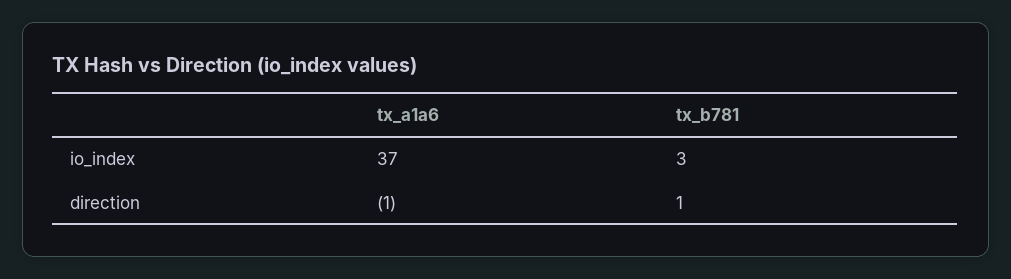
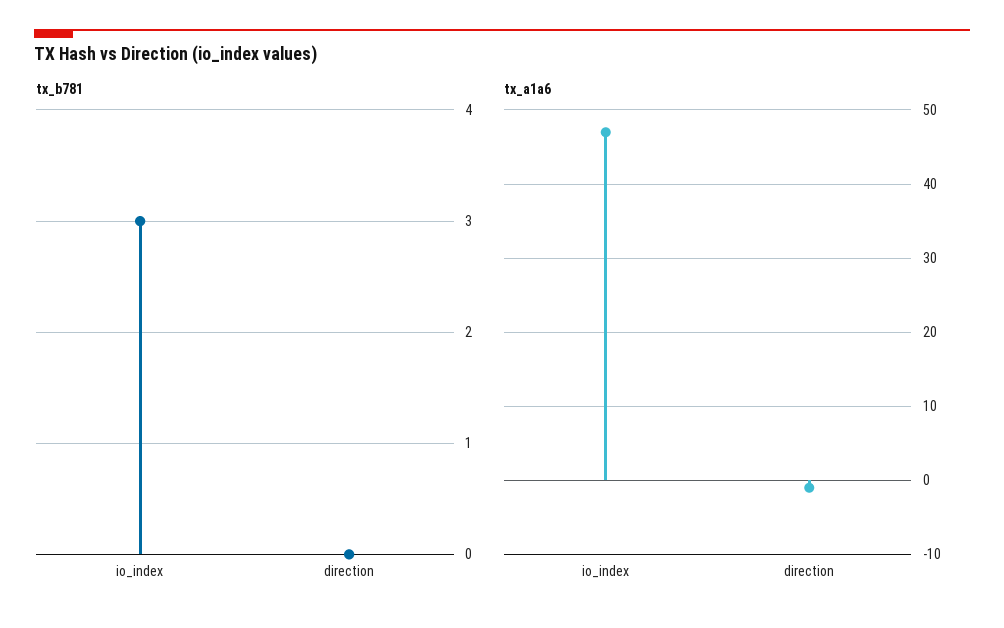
  {
    "tx_a1a6": {
-     "io_index": 37,
+     "io_index": 47,
      "direction": -1
    },
    "tx_b781": {
      "io_index": 3,
-     "direction": 1
+     "direction": 0
    }
  }

